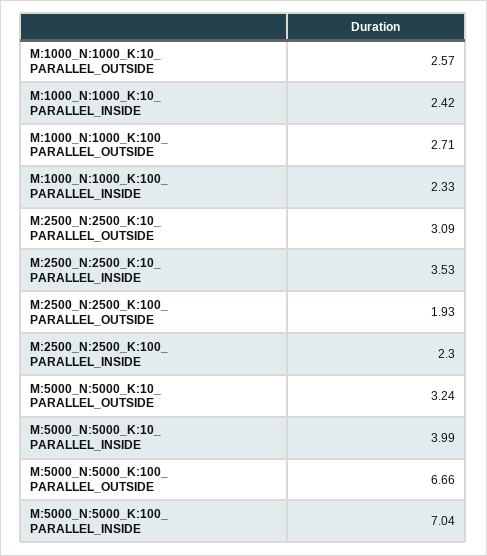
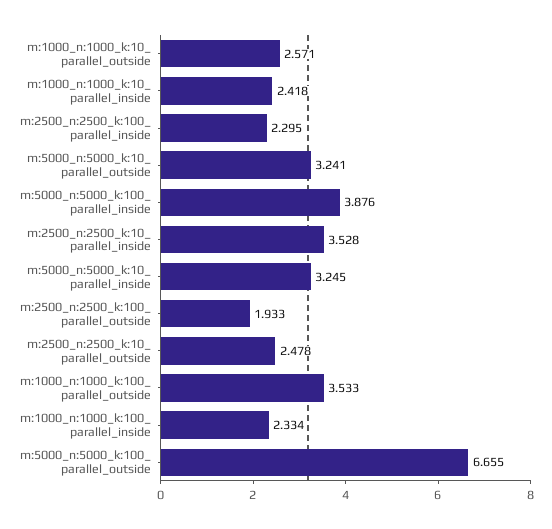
  {
    "M:1000_N:1000_K:10_ PARALLEL_OUTSIDE": 2.571,
    "M:1000_N:1000_K:10_ PARALLEL_INSIDE": 2.418,
-   "M:1000_N:1000_K:100_ PARALLEL_OUTSIDE": 2.71,
+   "M:1000_N:1000_K:100_ PARALLEL_OUTSIDE": 3.533,
    "M:1000_N:1000_K:100_ PARALLEL_INSIDE": 2.334,
-   "M:2500_N:2500_K:10_ PARALLEL_OUTSIDE": 3.09,
+   "M:2500_N:2500_K:10_ PARALLEL_OUTSIDE": 2.478,
    "M:2500_N:2500_K:10_ PARALLEL_INSIDE": 3.528,
    "M:2500_N:2500_K:100_ PARALLEL_OUTSIDE": 1.933,
    "M:2500_N:2500_K:100_ PARALLEL_INSIDE": 2.295,
    "M:5000_N:5000_K:10_ PARALLEL_OUTSIDE": 3.241,
-   "M:5000_N:5000_K:10_ PARALLEL_INSIDE": 3.99,
+   "M:5000_N:5000_K:10_ PARALLEL_INSIDE": 3.245,
    "M:5000_N:5000_K:100_ PARALLEL_OUTSIDE": 6.655,
-   "M:5000_N:5000_K:100_ PARALLEL_INSIDE": 7.04
+   "M:5000_N:5000_K:100_ PARALLEL_INSIDE": 3.876
  }

